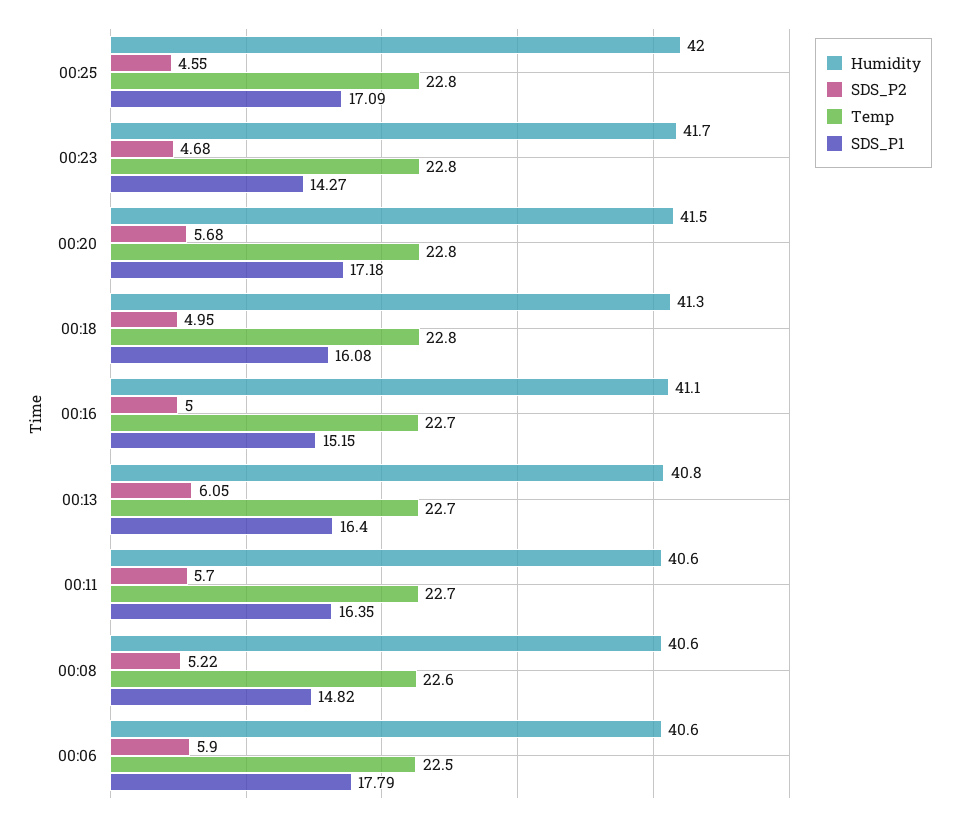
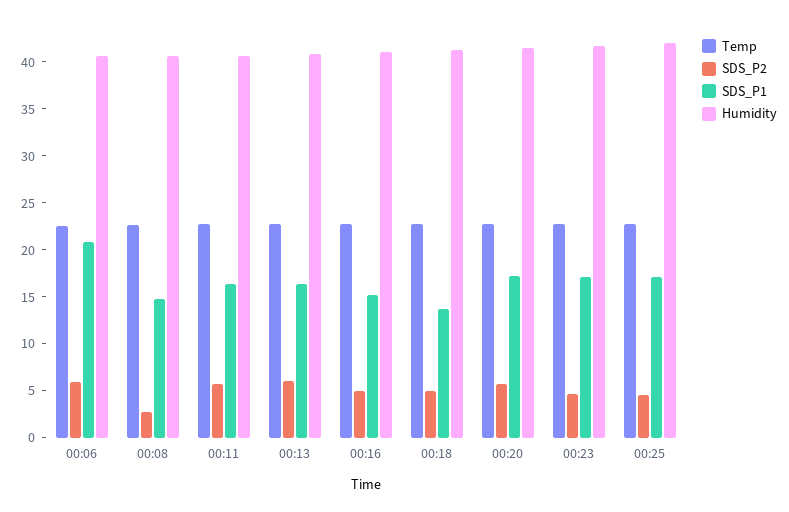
  {
    "Humidity": {
      "00:25": 42,
      "00:23": 41.7,
      "00:20": 41.5,
      "00:18": 41.3,
      "00:16": 41.1,
      "00:13": 40.8,
      "00:11": 40.6,
      "00:08": 40.6,
      "00:06": 40.6
    },
    "SDS_P2": {
      "00:25": 4.55,
      "00:23": 4.68,
      "00:20": 5.68,
      "00:18": 4.95,
      "00:16": 5,
      "00:13": 6.05,
      "00:11": 5.7,
-     "00:08": 5.22,
+     "00:08": 3,
      "00:06": 5.9
    },
    "Temp": {
      "00:25": 22.8,
      "00:23": 22.8,
      "00:20": 22.8,
      "00:18": 22.8,
      "00:16": 22.7,
      "00:13": 22.7,
      "00:11": 22.7,
      "00:08": 22.6,
      "00:06": 22.5
    },
    "SDS_P1": {
      "00:25": 17.09,
-     "00:23": 14.27,
+     "00:23": 17,
      "00:20": 17.18,
-     "00:18": 16.08,
+     "00:18": 14,
      "00:16": 15.15,
      "00:13": 16.4,
      "00:11": 16.35,
      "00:08": 14.82,
-     "00:06": 17.79
+     "00:06": 21
    }
  }

